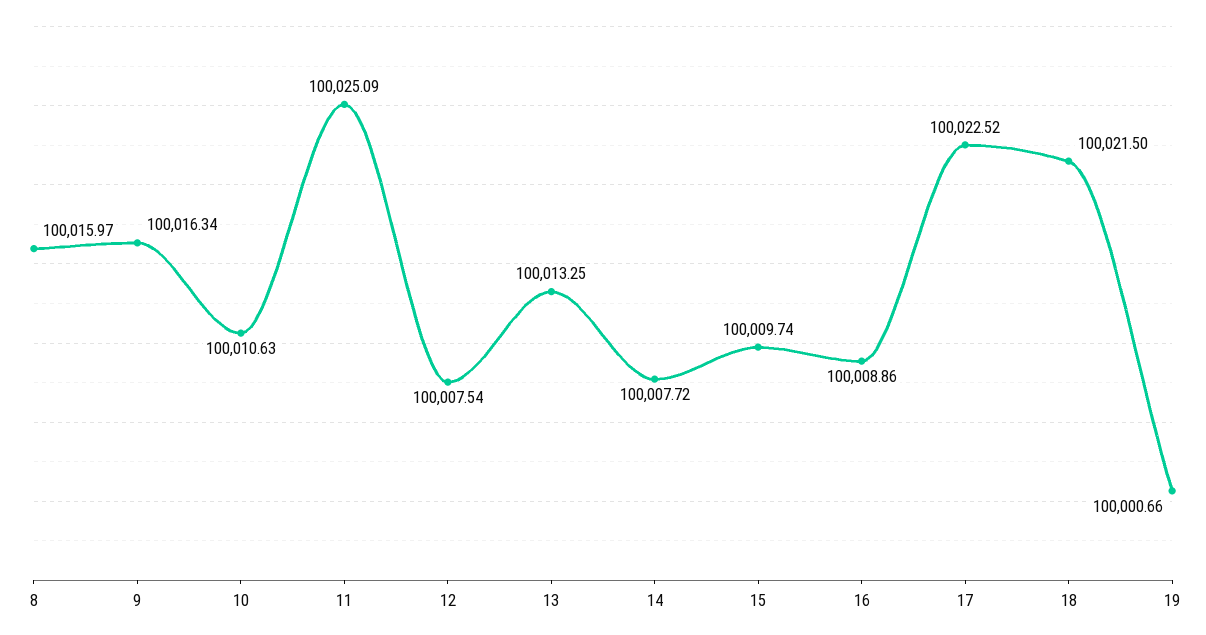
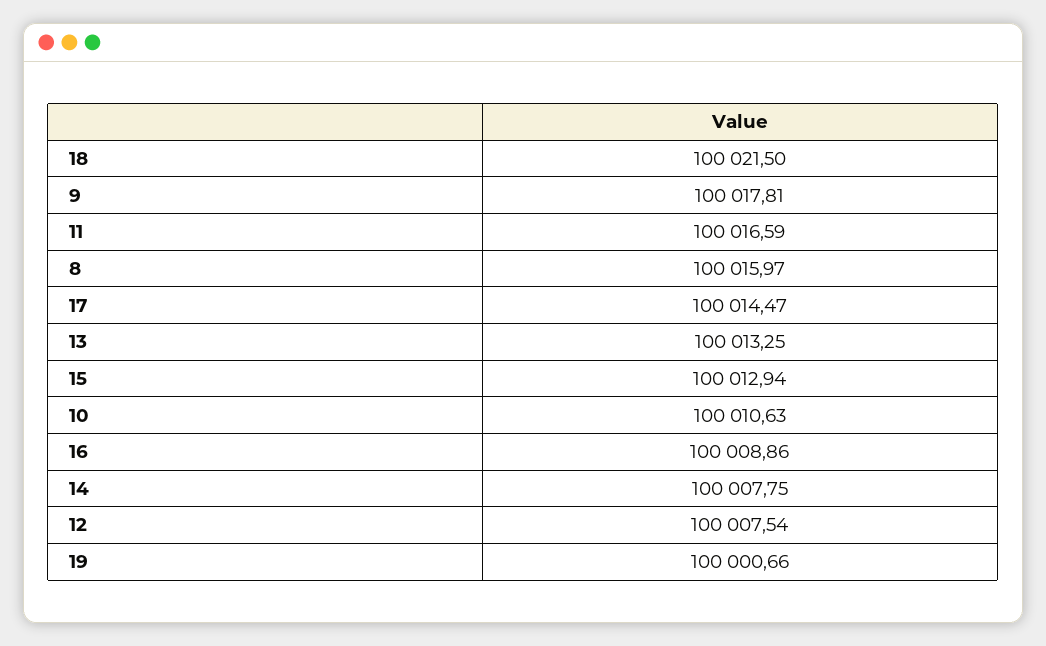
  {
    "8": 100015.97,
-   "9": 100016.34,
+   "9": 100017.81,
    "10": 100010.63,
-   "11": 100025.09,
+   "11": 100016.59,
    "12": 100007.54,
    "13": 100013.25,
-   "14": 100007.72,
+   "14": 100007.75,
-   "15": 100009.74,
+   "15": 100012.94,
    "16": 100008.86,
-   "17": 100022.52,
+   "17": 100014.47,
    "18": 100021.5,
    "19": 100000.66
  }

